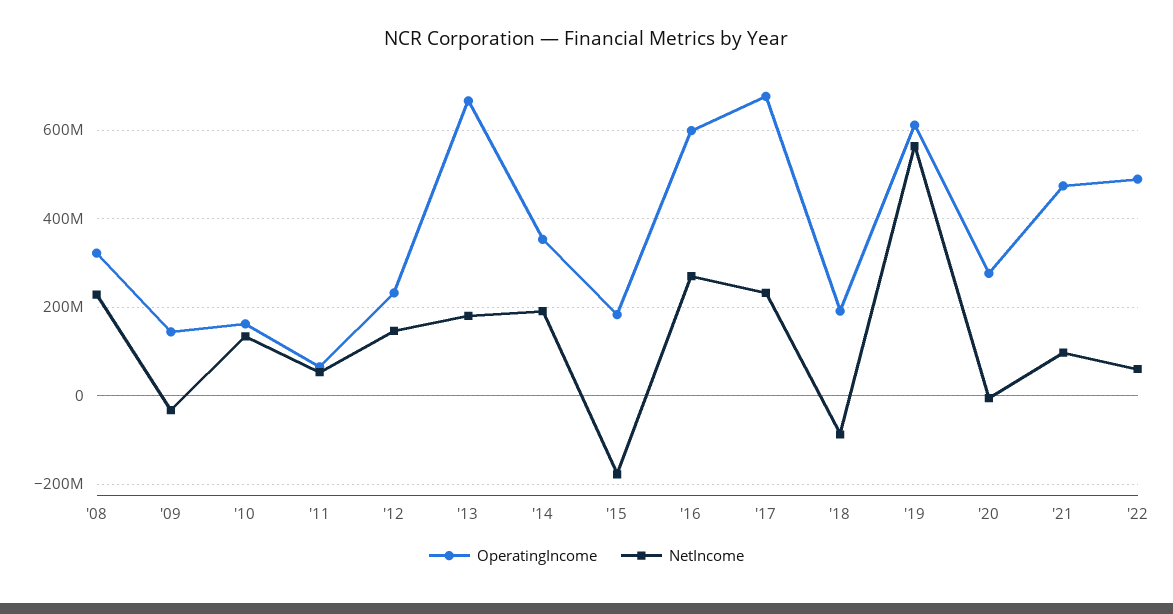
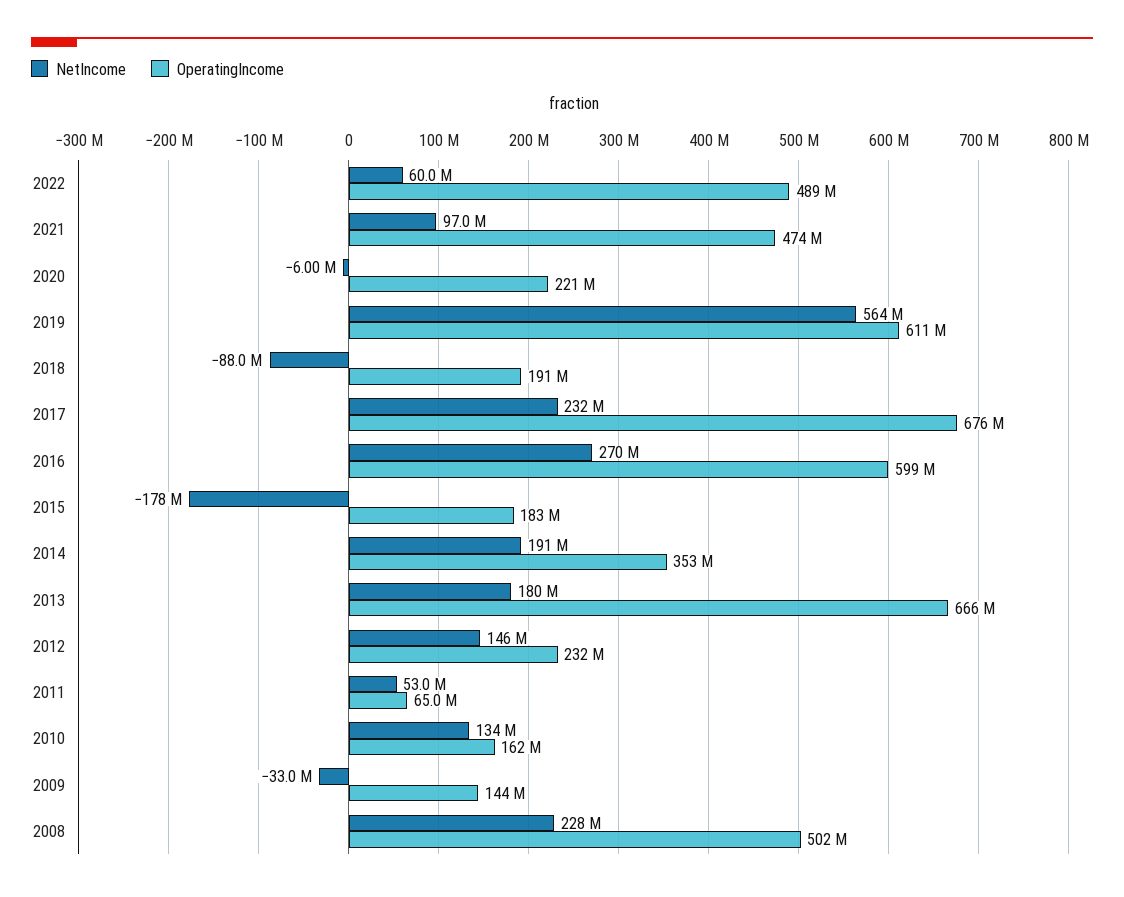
  {
    "OperatingIncome": {
-     "'08": 320000000,
+     "'08": 502000000,
      "'09": 144000000,
      "'10": 162000000,
      "'11": 65000000,
      "'12": 232000000,
      "'13": 666000000,
      "'14": 353000000,
      "'15": 183000000,
      "'16": 599000000,
      "'17": 676000000,
      "'18": 191000000,
      "'19": 611000000,
-     "'20": 280000000,
+     "'20": 221000000,
      "'21": 474000000,
      "'22": 489000000
    },
    "NetIncome": {
      "'08": 228000000,
      "'09": -33000000,
      "'10": 134000000,
      "'11": 53000000,
      "'12": 146000000,
      "'13": 180000000,
      "'14": 191000000,
      "'15": -178000000,
      "'16": 270000000,
      "'17": 232000000,
      "'18": -88000000,
      "'19": 564000000,
      "'20": -6000000,
      "'21": 97000000,
      "'22": 60000000
    }
  }

